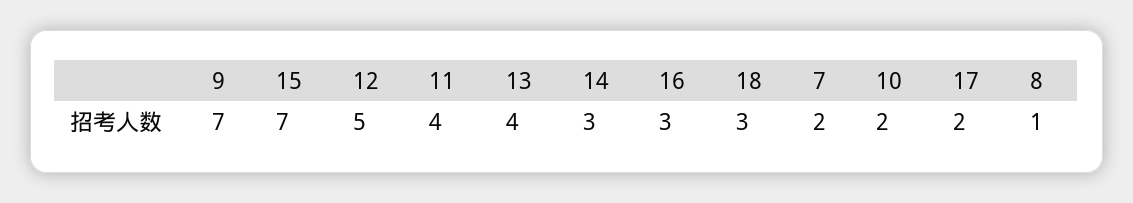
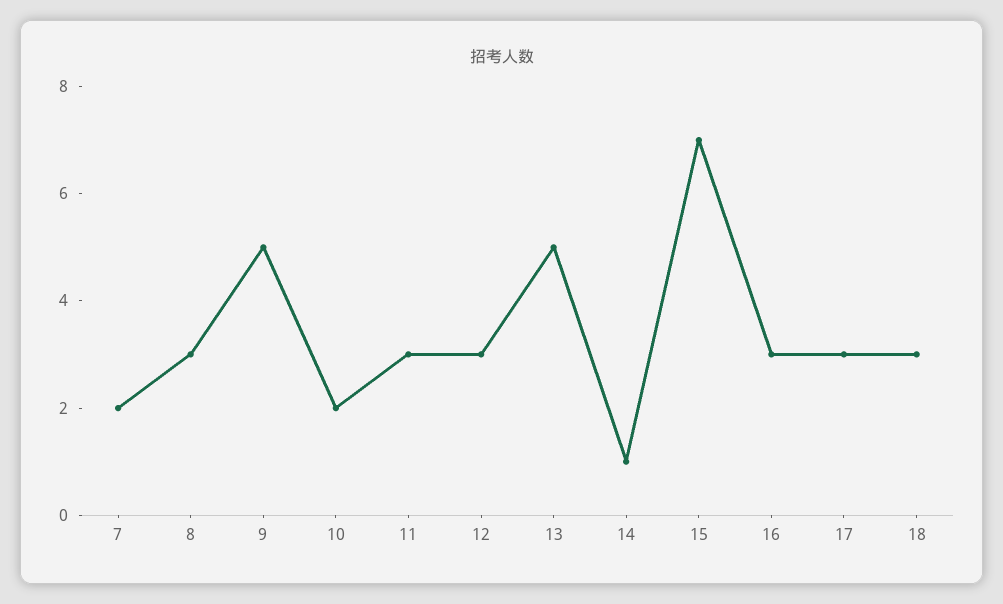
  {
-   "9": 7,
+   "9": 5,
    "15": 7,
-   "12": 5,
+   "12": 3,
-   "11": 4,
+   "11": 3,
-   "13": 4,
+   "13": 5,
-   "14": 3,
+   "14": 1,
    "16": 3,
    "18": 3,
    "7": 2,
    "10": 2,
-   "17": 2,
+   "17": 3,
-   "8": 1
+   "8": 3
  }

